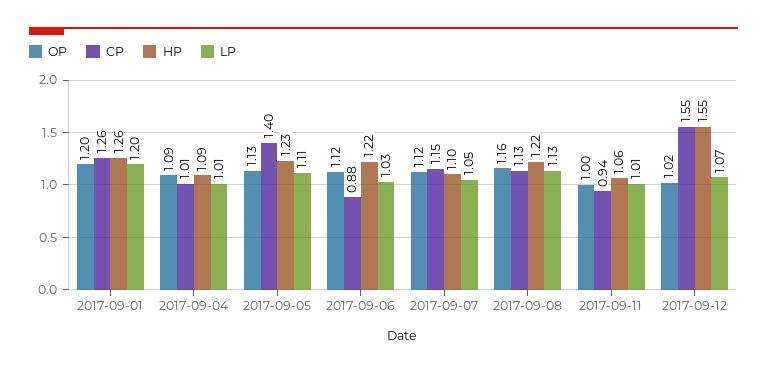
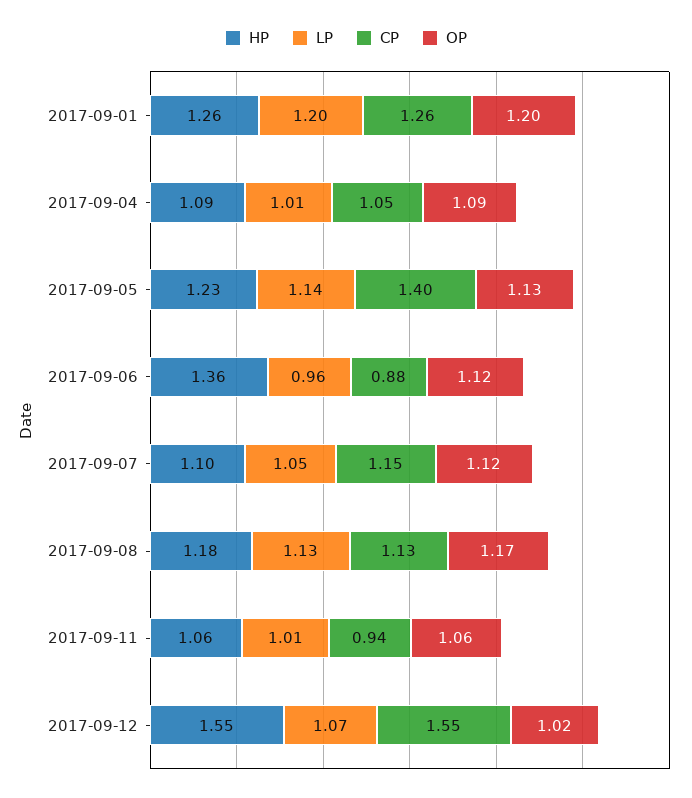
  {
    "OP": {
      "2017-09-01": 1.2,
      "2017-09-04": 1.09,
      "2017-09-05": 1.13,
      "2017-09-06": 1.12,
      "2017-09-07": 1.12,
-     "2017-09-08": 1.16,
+     "2017-09-08": 1.17,
-     "2017-09-11": 1,
+     "2017-09-11": 1.06,
      "2017-09-12": 1.02
    },
    "CP": {
      "2017-09-01": 1.26,
-     "2017-09-04": 1.01,
+     "2017-09-04": 1.05,
      "2017-09-05": 1.4,
      "2017-09-06": 0.88,
      "2017-09-07": 1.15,
      "2017-09-08": 1.13,
      "2017-09-11": 0.94,
      "2017-09-12": 1.55
    },
    "HP": {
      "2017-09-01": 1.26,
      "2017-09-04": 1.09,
      "2017-09-05": 1.23,
-     "2017-09-06": 1.22,
+     "2017-09-06": 1.36,
      "2017-09-07": 1.1,
-     "2017-09-08": 1.22,
+     "2017-09-08": 1.18,
      "2017-09-11": 1.06,
      "2017-09-12": 1.55
    },
    "LP": {
      "2017-09-01": 1.2,
      "2017-09-04": 1.01,
-     "2017-09-05": 1.11,
+     "2017-09-05": 1.14,
-     "2017-09-06": 1.03,
+     "2017-09-06": 0.96,
      "2017-09-07": 1.05,
      "2017-09-08": 1.13,
      "2017-09-11": 1.01,
      "2017-09-12": 1.07
    }
  }

